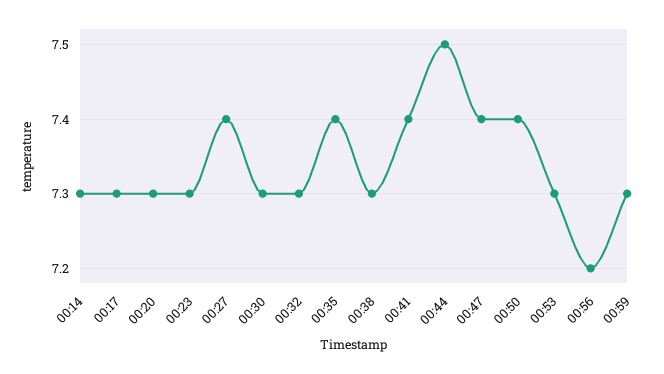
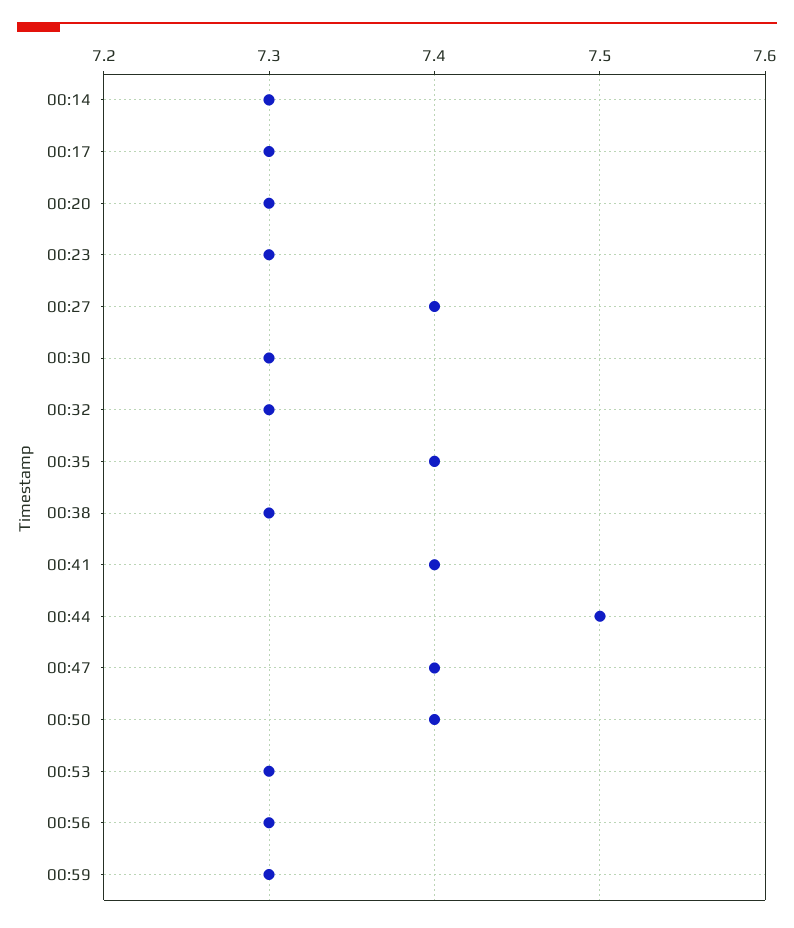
  {
    "00:14": 7.3,
    "00:17": 7.3,
    "00:20": 7.3,
    "00:23": 7.3,
    "00:27": 7.4,
    "00:30": 7.3,
    "00:32": 7.3,
    "00:35": 7.4,
    "00:38": 7.3,
    "00:41": 7.4,
    "00:44": 7.5,
    "00:47": 7.4,
    "00:50": 7.4,
    "00:53": 7.3,
-   "00:56": 7.2,
+   "00:56": 7.3,
    "00:59": 7.3
  }

